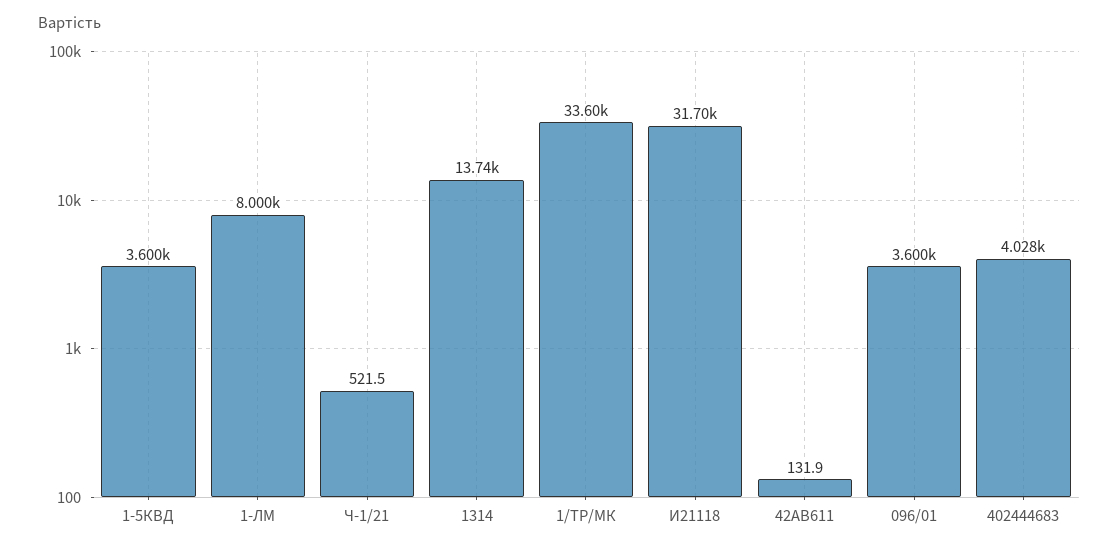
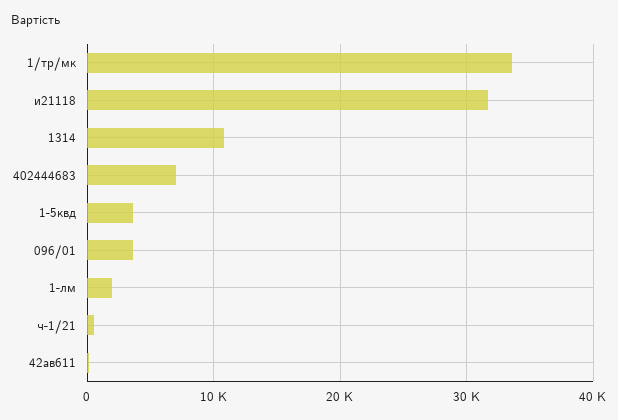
  {
    "1-5КВД": 3600,
-   "1-ЛМ": 8000,
+   "1-ЛМ": 2000,
    "Ч-1/21": 521.5,
-   "1314": 13740,
+   "1314": 11000,
    "1/ТР/МК": 33600,
    "И21118": 31700,
    "42АВ611": 131.9,
    "096/01": 3600,
-   "402444683": 4028
+   "402444683": 7000
  }

